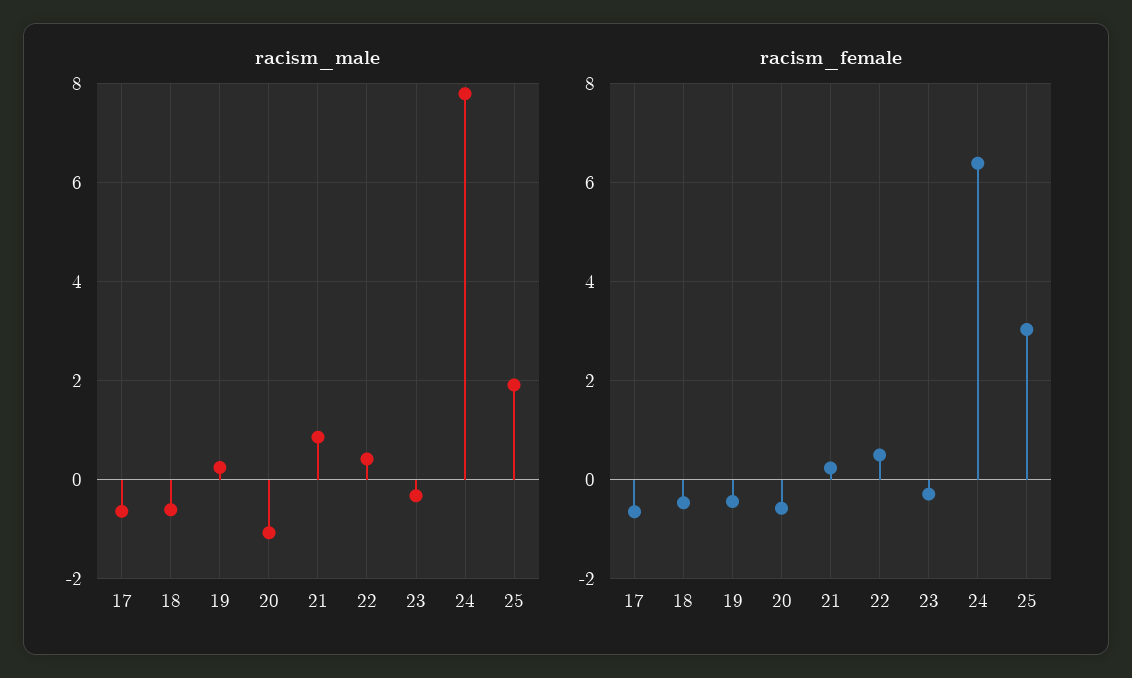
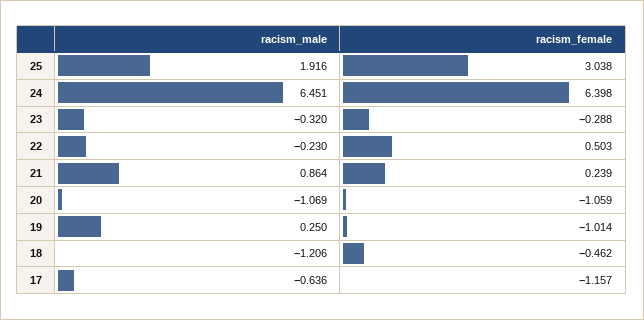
  {
    "racism_male": {
      "17": -0.636,
-     "18": -0.6,
+     "18": -1.206,
      "19": 0.25,
      "20": -1.069,
      "21": 0.864,
-     "22": 0.4,
+     "22": -0.23,
      "23": -0.32,
-     "24": 7.8,
+     "24": 6.451,
      "25": 1.916
    },
    "racism_female": {
-     "17": -0.6,
+     "17": -1.157,
      "18": -0.462,
-     "19": -0.4,
+     "19": -1.014,
-     "20": -0.6,
+     "20": -1.059,
      "21": 0.239,
      "22": 0.503,
      "23": -0.288,
      "24": 6.398,
      "25": 3.038
    }
  }

